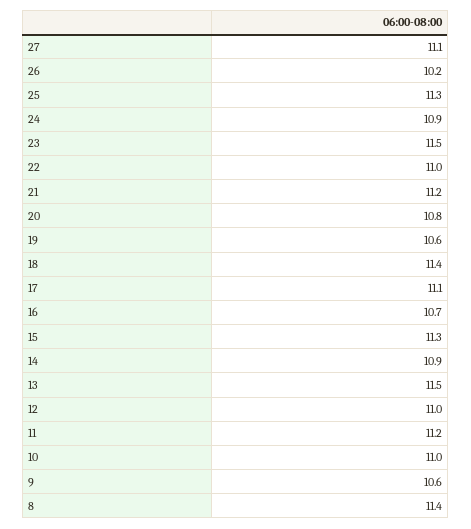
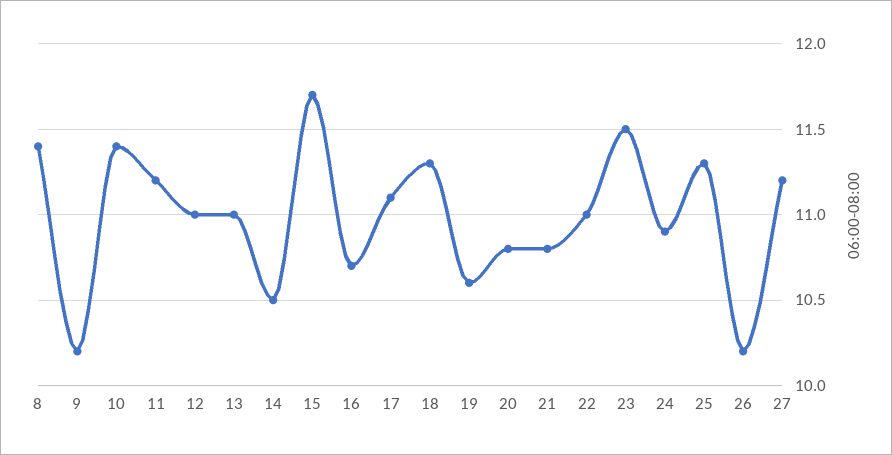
  {
-   "27": 11.1,
+   "27": 11.2,
    "26": 10.2,
    "25": 11.3,
    "24": 10.9,
    "23": 11.5,
    "22": 11,
-   "21": 11.2,
+   "21": 10.8,
    "20": 10.8,
    "19": 10.6,
-   "18": 11.4,
+   "18": 11.3,
    "17": 11.1,
    "16": 10.7,
-   "15": 11.3,
+   "15": 11.7,
-   "14": 10.9,
+   "14": 10.5,
-   "13": 11.5,
+   "13": 11,
    "12": 11,
    "11": 11.2,
-   "10": 11,
+   "10": 11.4,
-   "9": 10.6,
+   "9": 10.2,
    "8": 11.4
  }

